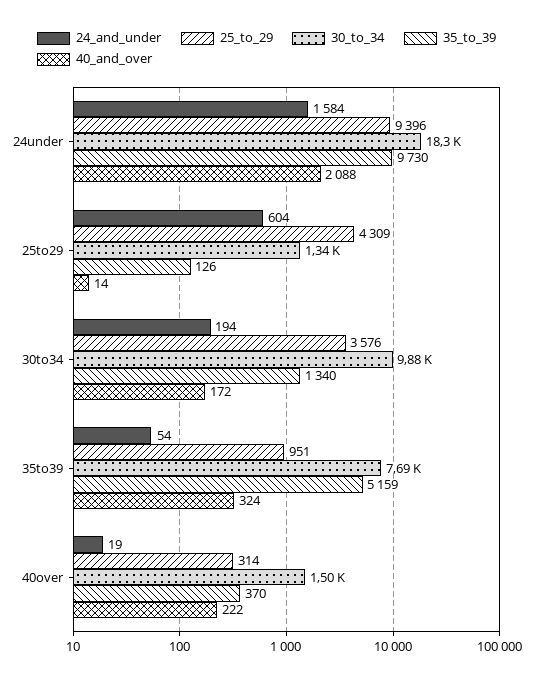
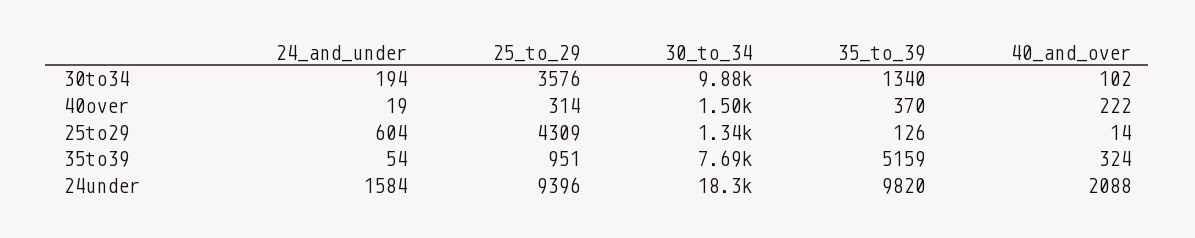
  {
    "24_and_under": {
      "24under": 1584,
      "25to29": 604,
      "30to34": 194,
      "35to39": 54,
      "40over": 19
    },
    "25_to_29": {
      "24under": 9396,
      "25to29": 4309,
      "30to34": 3576,
      "35to39": 951,
      "40over": 314
    },
    "30_to_34": {
      "24under": 18300,
      "25to29": 1340,
      "30to34": 9880,
      "35to39": 7690,
      "40over": 1500
    },
    "35_to_39": {
-     "24under": 9730,
+     "24under": 9820,
      "25to29": 126,
      "30to34": 1340,
      "35to39": 5159,
      "40over": 370
    },
    "40_and_over": {
      "24under": 2088,
      "25to29": 14,
-     "30to34": 172,
+     "30to34": 102,
      "35to39": 324,
      "40over": 222
    }
  }

